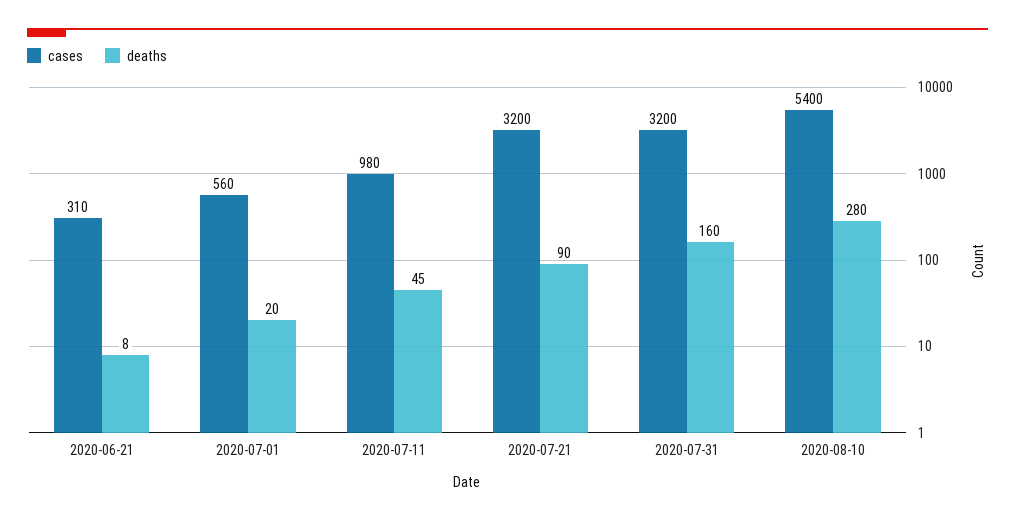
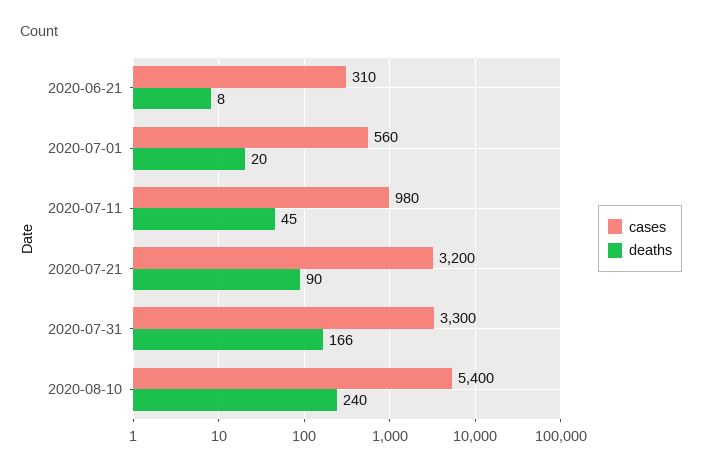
  {
    "cases": {
      "2020-06-21": 310,
      "2020-07-01": 560,
      "2020-07-11": 980,
      "2020-07-21": 3200,
-     "2020-07-31": 3200,
+     "2020-07-31": 3300,
      "2020-08-10": 5400
    },
    "deaths": {
      "2020-06-21": 8,
      "2020-07-01": 20,
      "2020-07-11": 45,
      "2020-07-21": 90,
-     "2020-07-31": 160,
+     "2020-07-31": 166,
-     "2020-08-10": 280
+     "2020-08-10": 240
    }
  }

